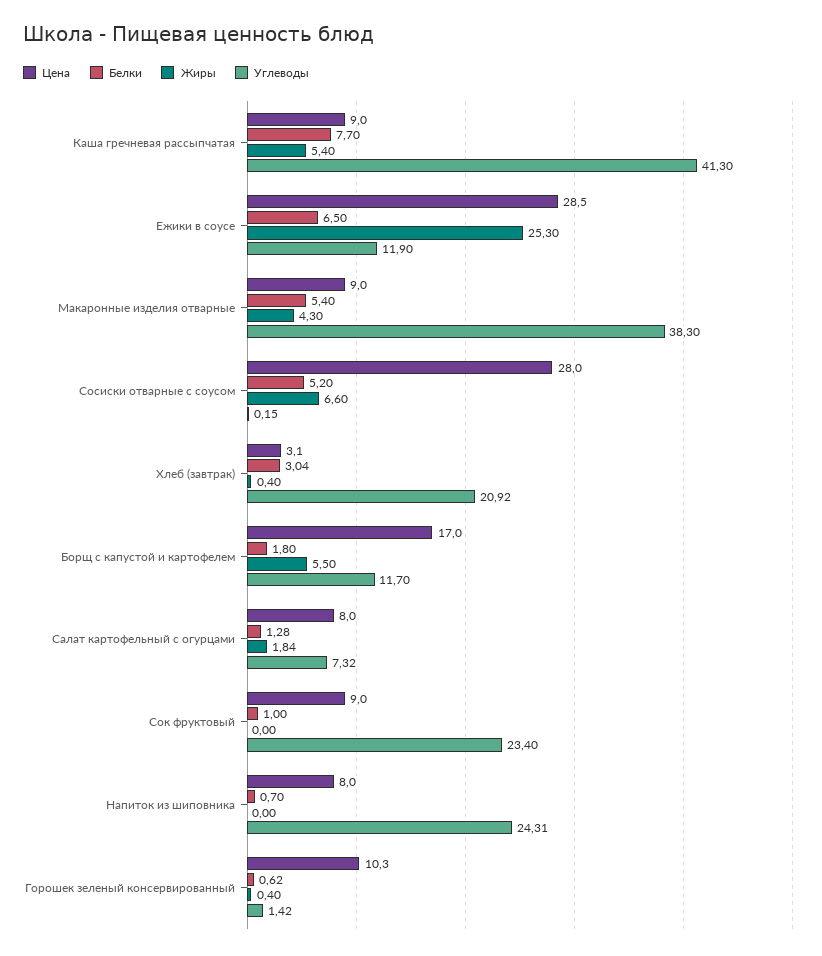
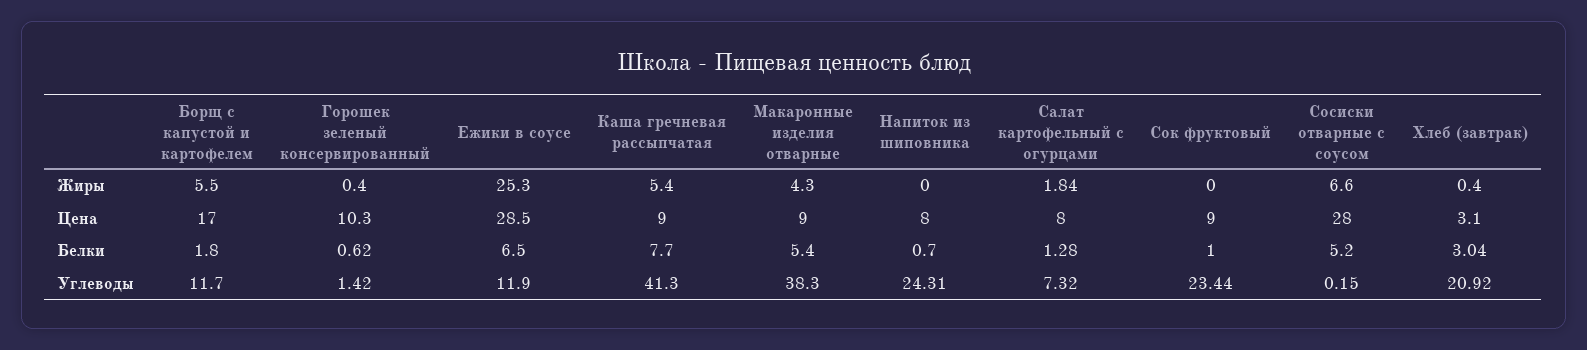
  {
    "Цена": {
      "Каша гречневая рассыпчатая": 9,
      "Ежики в соусе": 28.5,
      "Макаронные изделия отварные": 9,
      "Сосиски отварные с соусом": 28,
      "Хлеб (завтрак)": 3.1,
      "Борщ с капустой и картофелем": 17,
      "Салат картофельный с огурцами": 8,
      "Сок фруктовый": 9,
      "Напиток из шиповника": 8,
      "Горошек зеленый консервированный": 10.3
    },
    "Белки": {
      "Каша гречневая рассыпчатая": 7.7,
      "Ежики в соусе": 6.5,
      "Макаронные изделия отварные": 5.4,
      "Сосиски отварные с соусом": 5.2,
      "Хлеб (завтрак)": 3.04,
      "Борщ с капустой и картофелем": 1.8,
      "Салат картофельный с огурцами": 1.28,
      "Сок фруктовый": 1,
      "Напиток из шиповника": 0.7,
      "Горошек зеленый консервированный": 0.62
    },
    "Жиры": {
      "Каша гречневая рассыпчатая": 5.4,
      "Ежики в соусе": 25.3,
      "Макаронные изделия отварные": 4.3,
      "Сосиски отварные с соусом": 6.6,
      "Хлеб (завтрак)": 0.4,
      "Борщ с капустой и картофелем": 5.5,
      "Салат картофельный с огурцами": 1.84,
      "Сок фруктовый": 0,
      "Напиток из шиповника": 0,
      "Горошек зеленый консервированный": 0.4
    },
    "Углеводы": {
      "Каша гречневая рассыпчатая": 41.3,
      "Ежики в соусе": 11.9,
      "Макаронные изделия отварные": 38.3,
      "Сосиски отварные с соусом": 0.15,
      "Хлеб (завтрак)": 20.92,
      "Борщ с капустой и картофелем": 11.7,
      "Салат картофельный с огурцами": 7.32,
-     "Сок фруктовый": 23.4,
+     "Сок фруктовый": 23.44,
      "Напиток из шиповника": 24.31,
      "Горошек зеленый консервированный": 1.42
    }
  }

